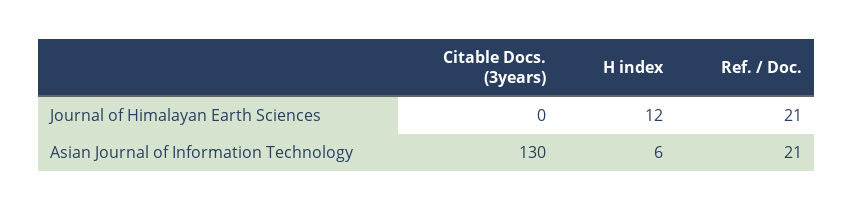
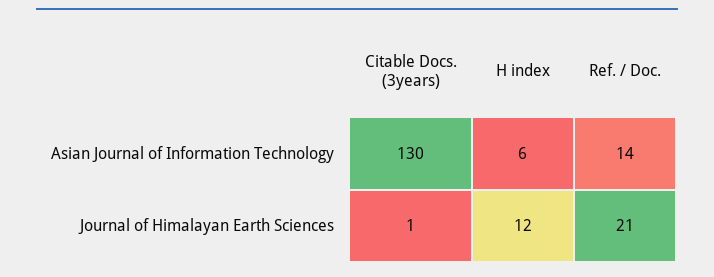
  {
    "Citable Docs. (3years)": {
-     "Journal of Himalayan Earth Sciences": 0,
+     "Journal of Himalayan Earth Sciences": 1,
      "Asian Journal of Information Technology": 130
    },
    "H index": {
      "Journal of Himalayan Earth Sciences": 12,
      "Asian Journal of Information Technology": 6
    },
    "Ref. / Doc.": {
      "Journal of Himalayan Earth Sciences": 21,
-     "Asian Journal of Information Technology": 21
+     "Asian Journal of Information Technology": 14
    }
  }

